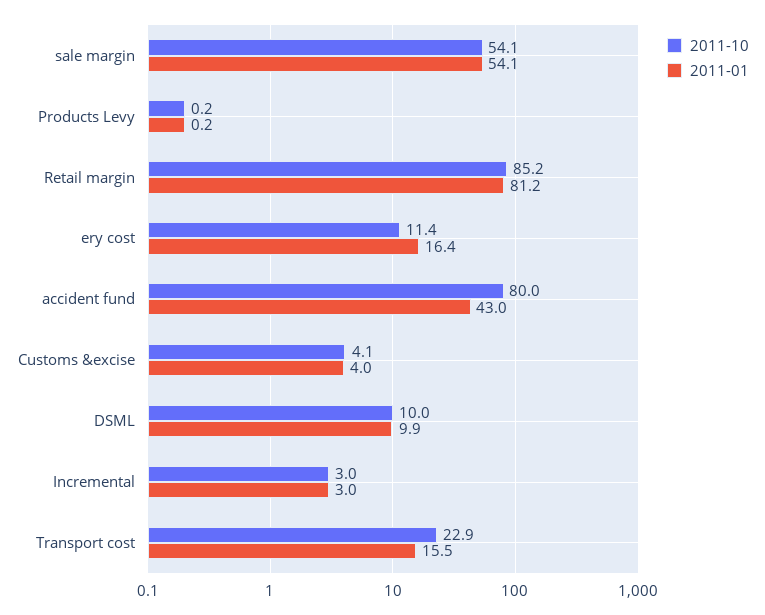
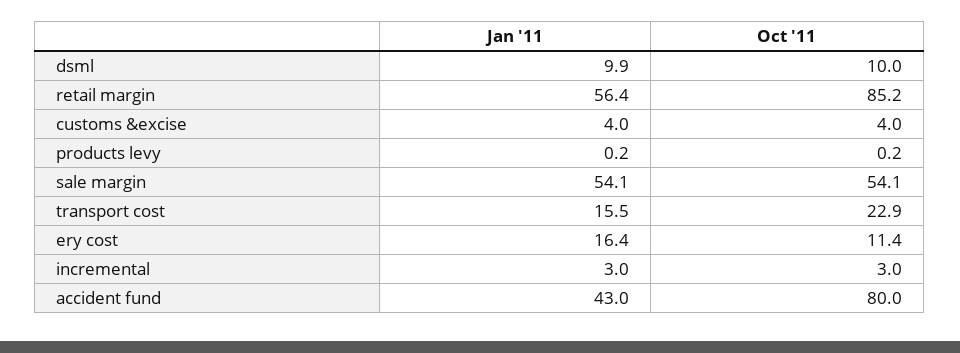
  {
    "2011-10": {
      "sale margin": 54.1,
      "Products Levy": 0.2,
      "Retail margin": 85.2,
      "ery cost": 11.4,
      "accident fund": 80,
-     "Customs &excise": 4.1,
+     "Customs &excise": 4,
      "DSML": 10,
      "Incremental": 3,
      "Transport cost": 22.9
    },
    "2011-01": {
      "sale margin": 54.1,
      "Products Levy": 0.2,
-     "Retail margin": 81.2,
+     "Retail margin": 56.4,
      "ery cost": 16.4,
      "accident fund": 43,
      "Customs &excise": 4,
      "DSML": 9.9,
      "Incremental": 3,
      "Transport cost": 15.5
    }
  }

